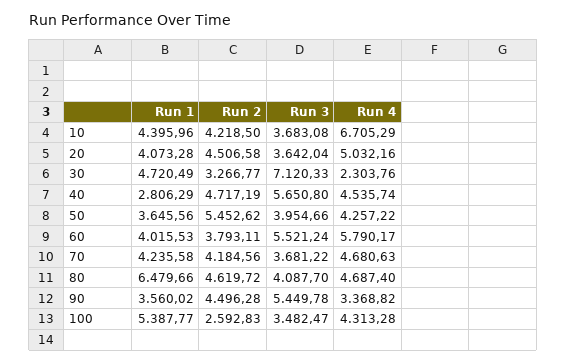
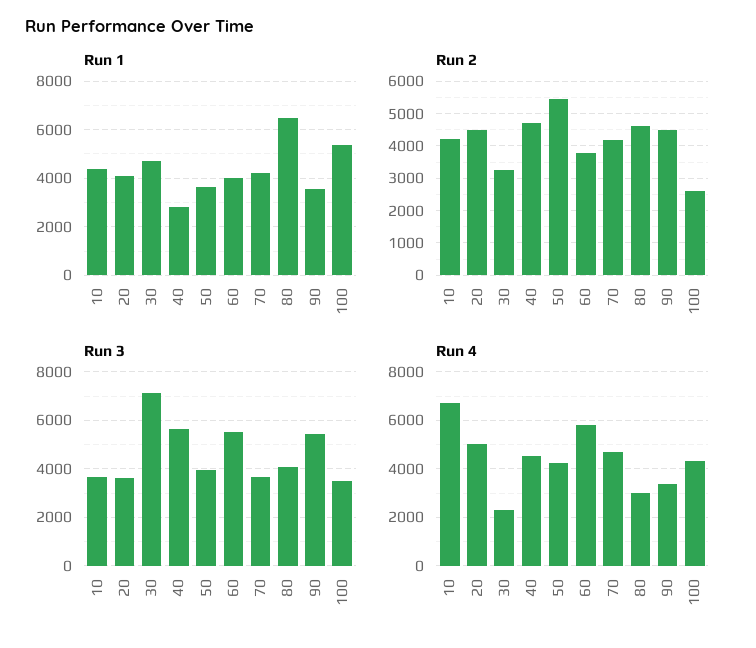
  {
    "Run 1": {
      "10": 4395.96,
      "20": 4073.28,
      "30": 4720.49,
      "40": 2806.29,
      "50": 3645.56,
      "60": 4015.53,
      "70": 4235.58,
      "80": 6479.66,
      "90": 3560.02,
      "100": 5387.77
    },
    "Run 2": {
      "10": 4218.5,
      "20": 4506.58,
      "30": 3266.77,
      "40": 4717.19,
      "50": 5452.62,
      "60": 3793.11,
      "70": 4184.56,
      "80": 4619.72,
      "90": 4496.28,
      "100": 2592.83
    },
    "Run 3": {
      "10": 3683.08,
      "20": 3642.04,
      "30": 7120.33,
      "40": 5650.8,
      "50": 3954.66,
      "60": 5521.24,
      "70": 3681.22,
      "80": 4087.7,
      "90": 5449.78,
      "100": 3482.47
    },
    "Run 4": {
      "10": 6705.29,
      "20": 5032.16,
      "30": 2303.76,
      "40": 4535.74,
      "50": 4257.22,
      "60": 5790.17,
      "70": 4680.63,
-     "80": 4687.4,
+     "80": 3000,
      "90": 3368.82,
      "100": 4313.28
    }
  }

